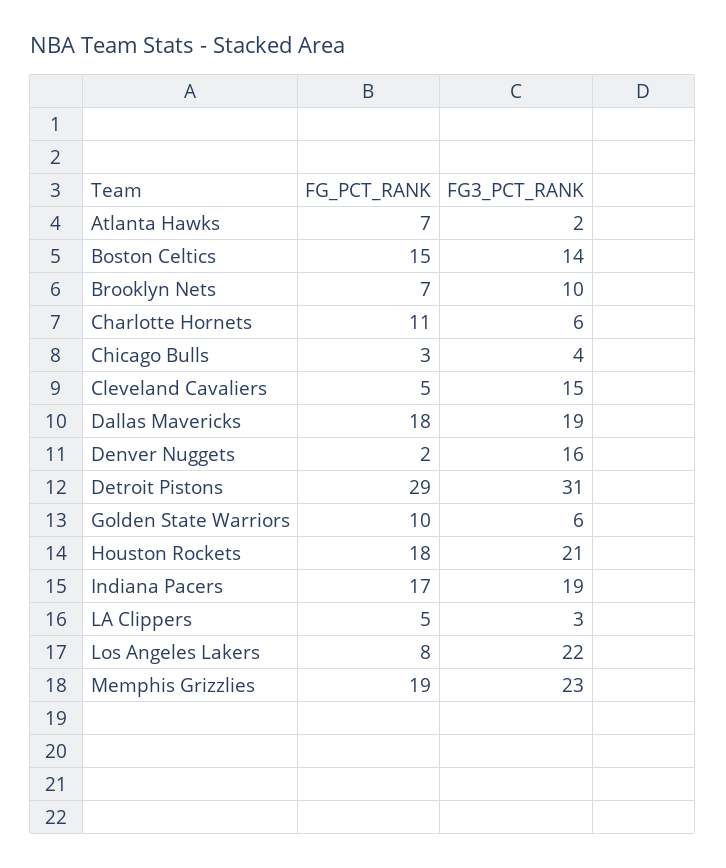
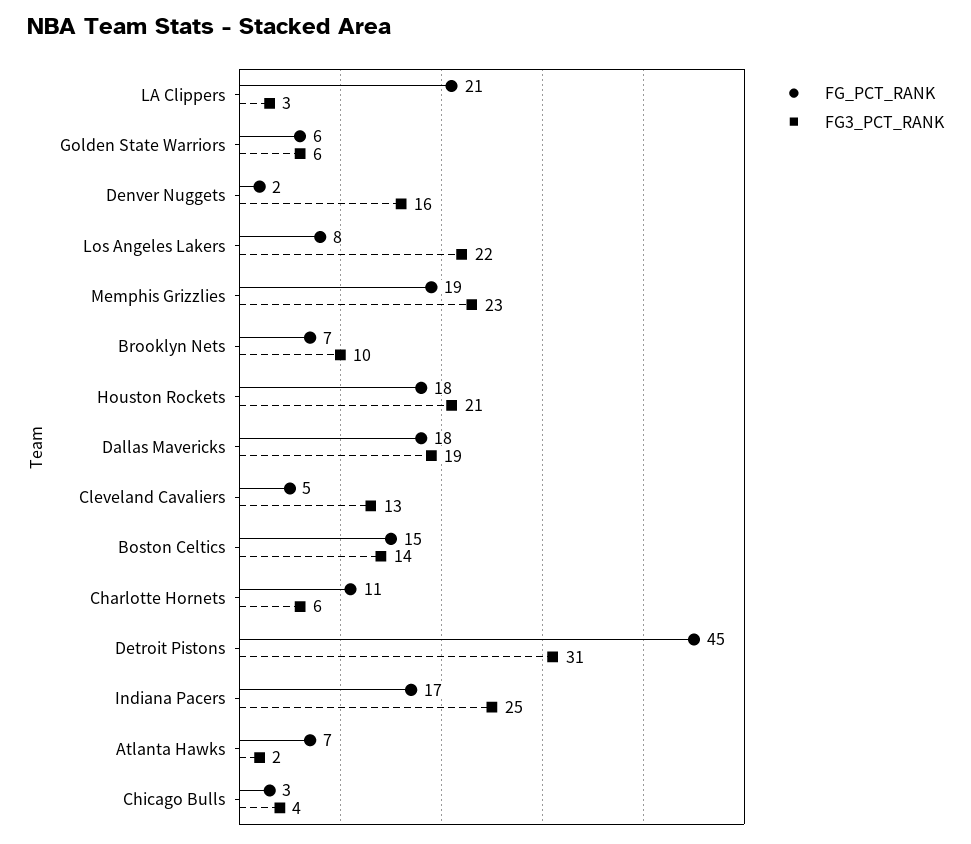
  {
    "FG_PCT_RANK": {
      "Atlanta Hawks": 7,
      "Boston Celtics": 15,
      "Brooklyn Nets": 7,
      "Charlotte Hornets": 11,
      "Chicago Bulls": 3,
      "Cleveland Cavaliers": 5,
      "Dallas Mavericks": 18,
      "Denver Nuggets": 2,
-     "Detroit Pistons": 29,
+     "Detroit Pistons": 45,
-     "Golden State Warriors": 10,
+     "Golden State Warriors": 6,
      "Houston Rockets": 18,
      "Indiana Pacers": 17,
-     "LA Clippers": 5,
+     "LA Clippers": 21,
      "Los Angeles Lakers": 8,
      "Memphis Grizzlies": 19
    },
    "FG3_PCT_RANK": {
      "Atlanta Hawks": 2,
      "Boston Celtics": 14,
      "Brooklyn Nets": 10,
      "Charlotte Hornets": 6,
      "Chicago Bulls": 4,
-     "Cleveland Cavaliers": 15,
+     "Cleveland Cavaliers": 13,
      "Dallas Mavericks": 19,
      "Denver Nuggets": 16,
      "Detroit Pistons": 31,
      "Golden State Warriors": 6,
      "Houston Rockets": 21,
-     "Indiana Pacers": 19,
+     "Indiana Pacers": 25,
      "LA Clippers": 3,
      "Los Angeles Lakers": 22,
      "Memphis Grizzlies": 23
    }
  }

